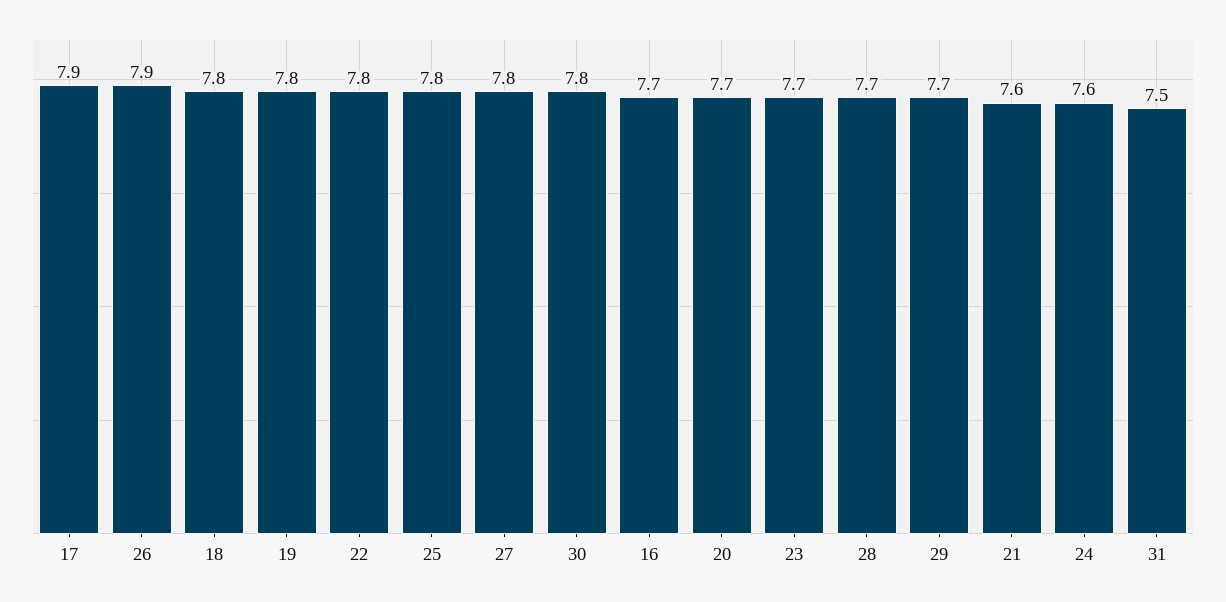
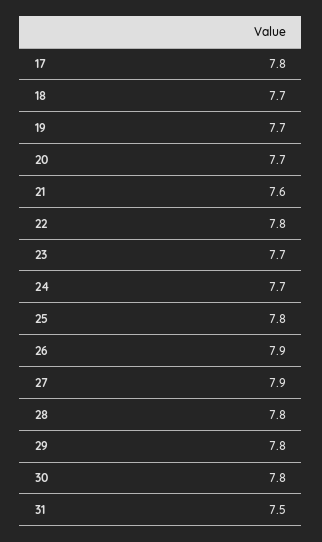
  {
-   "17": 7.9,
+   "17": 7.8,
    "26": 7.9,
-   "18": 7.8,
+   "18": 7.7,
-   "19": 7.8,
+   "19": 7.7,
    "22": 7.8,
    "25": 7.8,
-   "27": 7.8,
+   "27": 7.9,
    "30": 7.8,
-   "16": 7.7,
    "20": 7.7,
    "23": 7.7,
-   "28": 7.7,
+   "28": 7.8,
-   "29": 7.7,
+   "29": 7.8,
    "21": 7.6,
-   "24": 7.6,
+   "24": 7.7,
    "31": 7.5
  }

